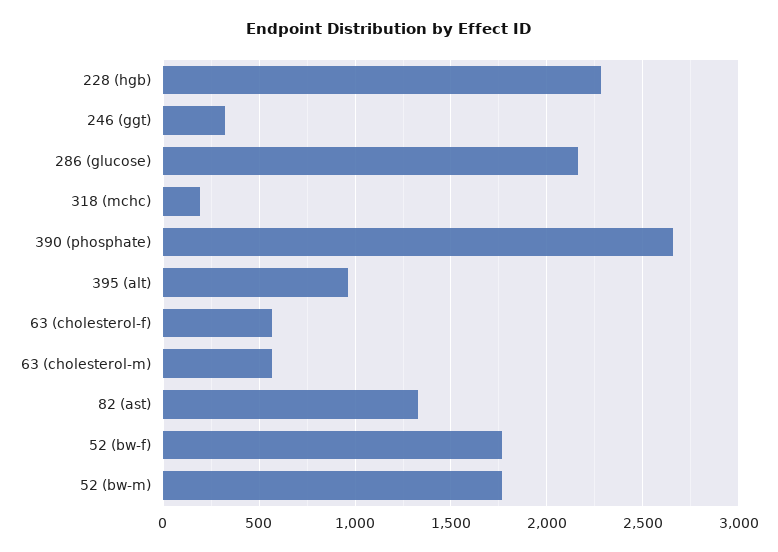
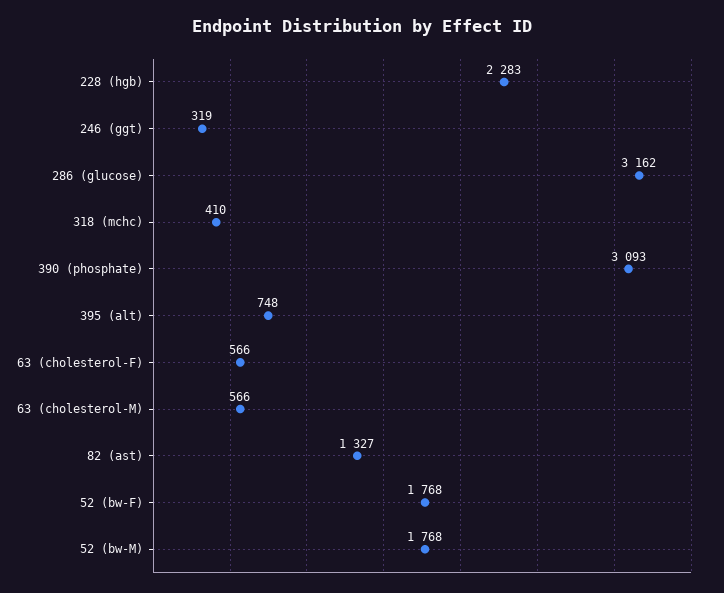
  {
    "228 (hgb)": 2283,
    "246 (ggt)": 319,
-   "286 (glucose)": 2150,
+   "286 (glucose)": 3162,
-   "318 (mchc)": 200,
+   "318 (mchc)": 410,
-   "390 (phosphate)": 2650,
+   "390 (phosphate)": 3093,
-   "395 (alt)": 950,
+   "395 (alt)": 748,
    "63 (cholesterol-f)": 566,
    "63 (cholesterol-m)": 566,
    "82 (ast)": 1327,
    "52 (bw-f)": 1768,
    "52 (bw-m)": 1768
  }

